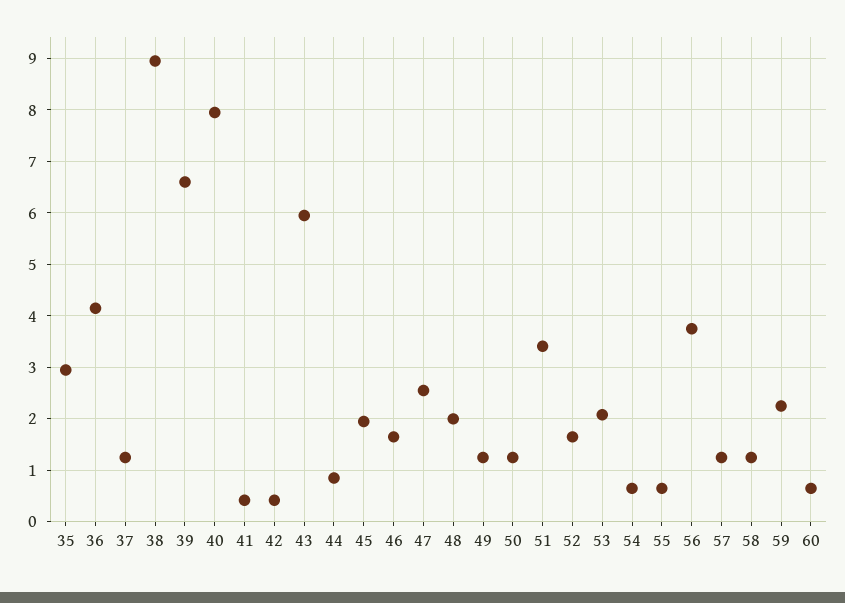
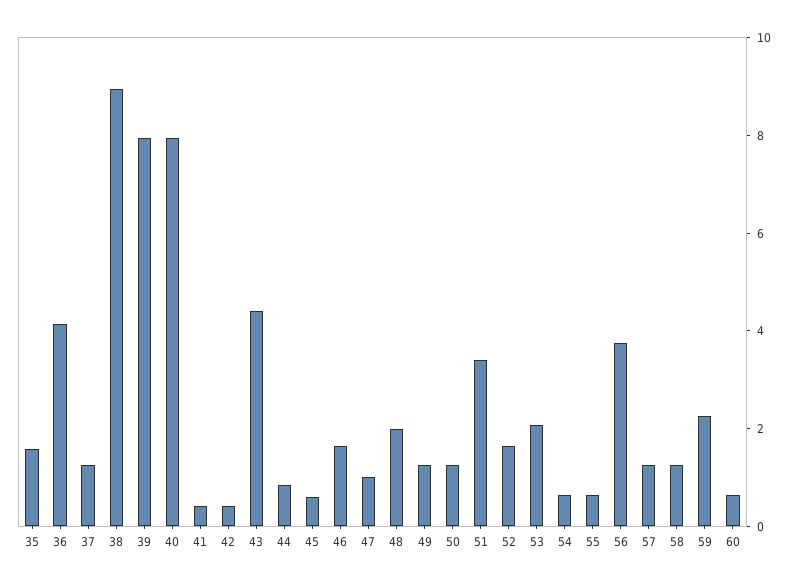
  {
-   "35": 3,
+   "35": 1.5,
    "36": 4.2,
    "37": 1.2,
    "38": 9,
-   "39": 6.6,
+   "39": 8,
    "40": 8,
    "41": 0.4,
    "42": 0.4,
-   "43": 6,
+   "43": 4.5,
    "44": 0.8,
-   "45": 2,
+   "45": 0.5,
    "46": 1.6,
-   "47": 2.6,
+   "47": 1,
    "48": 2,
    "49": 1.2,
    "50": 1.2,
    "51": 3.4,
    "52": 1.6,
    "53": 2,
    "54": 0.6,
    "55": 0.6,
    "56": 3.8,
    "57": 1.2,
    "58": 1.2,
    "59": 2.2,
    "60": 0.6
  }

